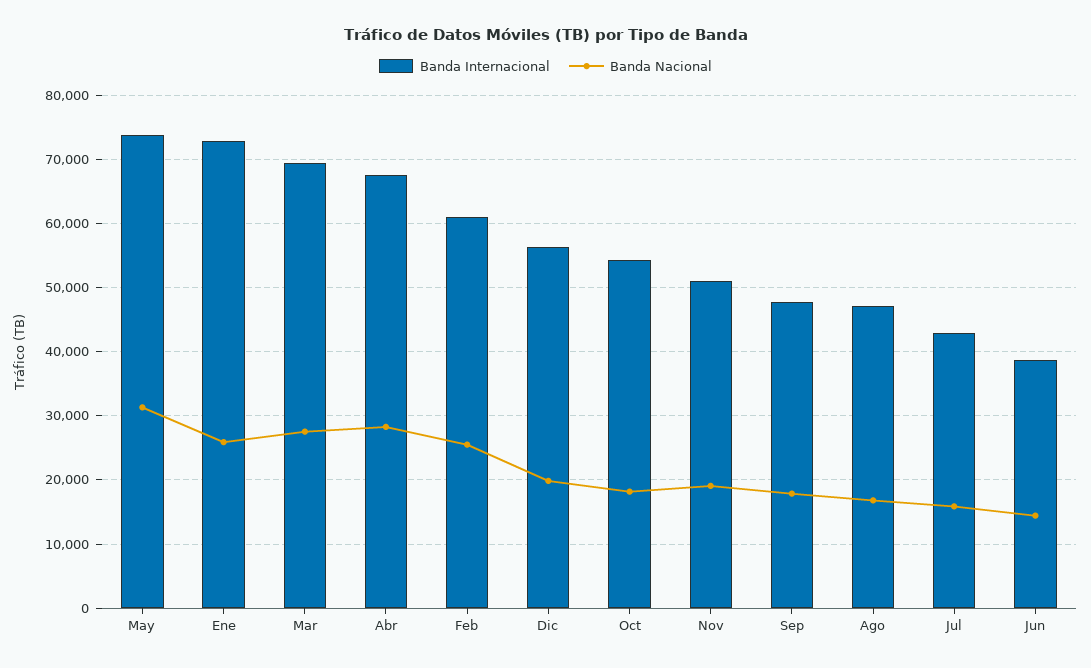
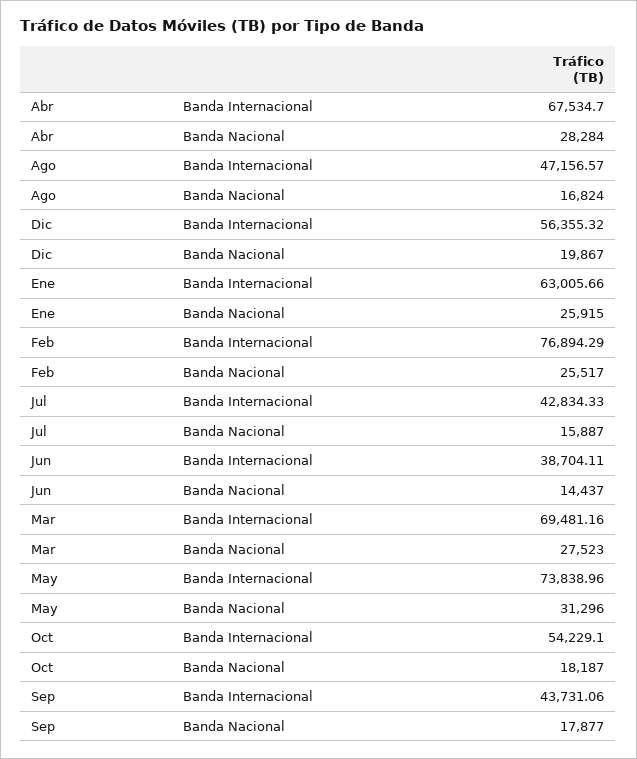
  {
    "Banda Internacional": {
      "May": 73838.96,
-     "Ene": 73000,
+     "Ene": 63005.66,
      "Mar": 69481.16,
      "Abr": 67534.7,
-     "Feb": 61000,
+     "Feb": 76894.29,
      "Dic": 56355.32,
      "Oct": 54229.1,
-     "Nov": 51000,
-     "Sep": 48000,
+     "Sep": 43731.06,
      "Ago": 47156.57,
      "Jul": 42834.33,
      "Jun": 38704.11
    },
    "Banda Nacional": {
      "May": 31296,
      "Ene": 25915,
      "Mar": 27523,
      "Abr": 28284,
      "Feb": 25517,
      "Dic": 19867,
      "Oct": 18187,
-     "Nov": 19000,
      "Sep": 17877,
      "Ago": 16824,
      "Jul": 15887,
      "Jun": 14437
    }
  }

